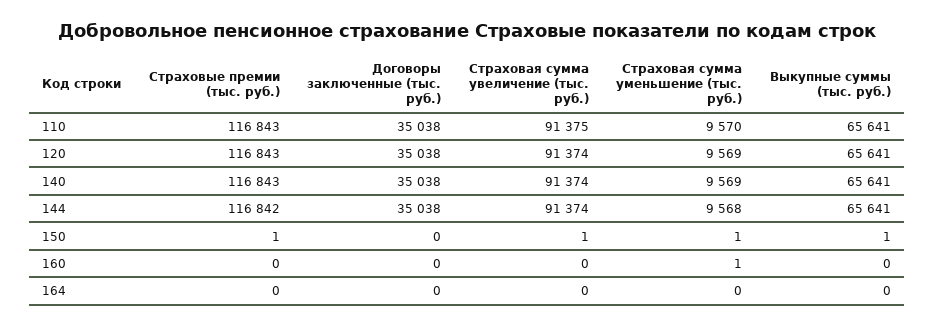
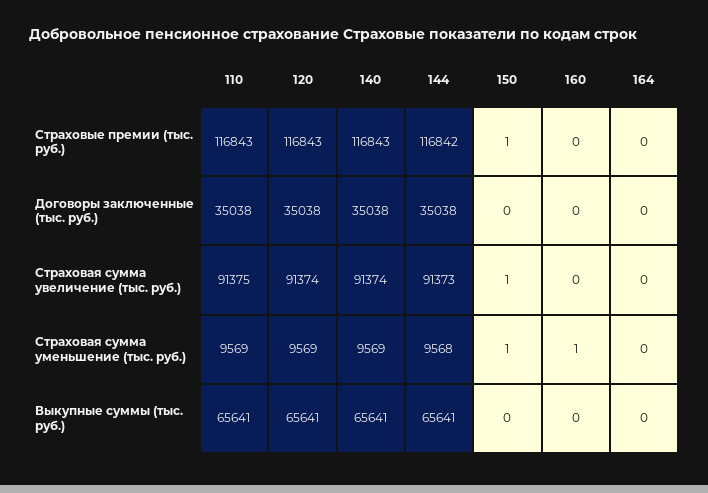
  {
    "Страховые премии (тыс. руб.)": {
      "110": 116843,
      "120": 116843,
      "140": 116843,
      "144": 116842,
      "150": 1,
      "160": 0,
      "164": 0
    },
    "Договоры заключенные (тыс. руб.)": {
      "110": 35038,
      "120": 35038,
      "140": 35038,
      "144": 35038,
      "150": 0,
      "160": 0,
      "164": 0
    },
    "Страховая сумма увеличение (тыс. руб.)": {
      "110": 91375,
      "120": 91374,
      "140": 91374,
-     "144": 91374,
+     "144": 91373,
      "150": 1,
      "160": 0,
      "164": 0
    },
    "Страховая сумма уменьшение (тыс. руб.)": {
-     "110": 9570,
+     "110": 9569,
      "120": 9569,
      "140": 9569,
      "144": 9568,
      "150": 1,
      "160": 1,
      "164": 0
    },
    "Выкупные суммы (тыс. руб.)": {
      "110": 65641,
      "120": 65641,
      "140": 65641,
      "144": 65641,
-     "150": 1,
+     "150": 0,
      "160": 0,
      "164": 0
    }
  }

